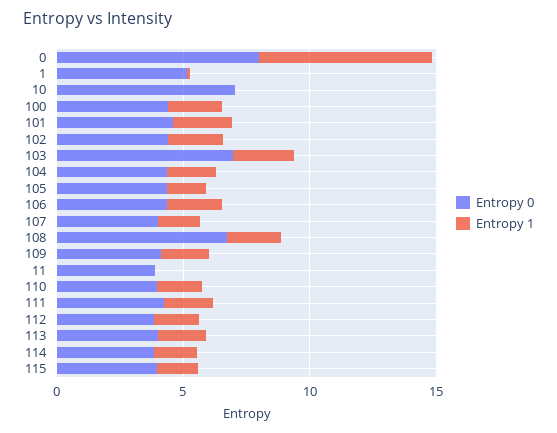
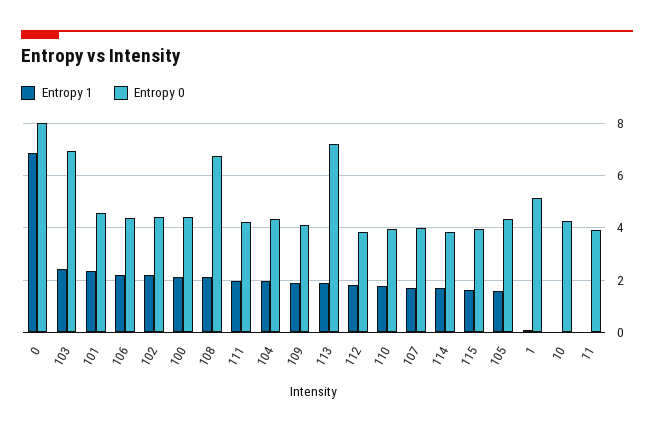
  {
    "Entropy 0": {
      "0": 8,
      "1": 5.25,
-     "10": 7,
+     "10": 4.25,
      "100": 4.5,
      "101": 4.5,
      "102": 4.5,
      "103": 7,
      "104": 4.25,
      "105": 4.25,
      "106": 4.25,
      "107": 4,
      "108": 6.75,
      "109": 4,
      "11": 4,
      "110": 4,
      "111": 4.25,
      "112": 3.75,
-     "113": 4,
+     "113": 7.25,
      "114": 3.75,
      "115": 4
    },
    "Entropy 1": {
      "0": 6.75,
      "1": 0,
      "10": 0,
      "100": 2,
      "101": 2.25,
      "102": 2.25,
      "103": 2.5,
      "104": 2,
      "105": 1.5,
      "106": 2.25,
      "107": 1.75,
      "108": 2,
      "109": 2,
      "11": 0,
      "110": 1.75,
      "111": 2,
      "112": 1.75,
      "113": 2,
      "114": 1.75,
      "115": 1.5
    }
  }

